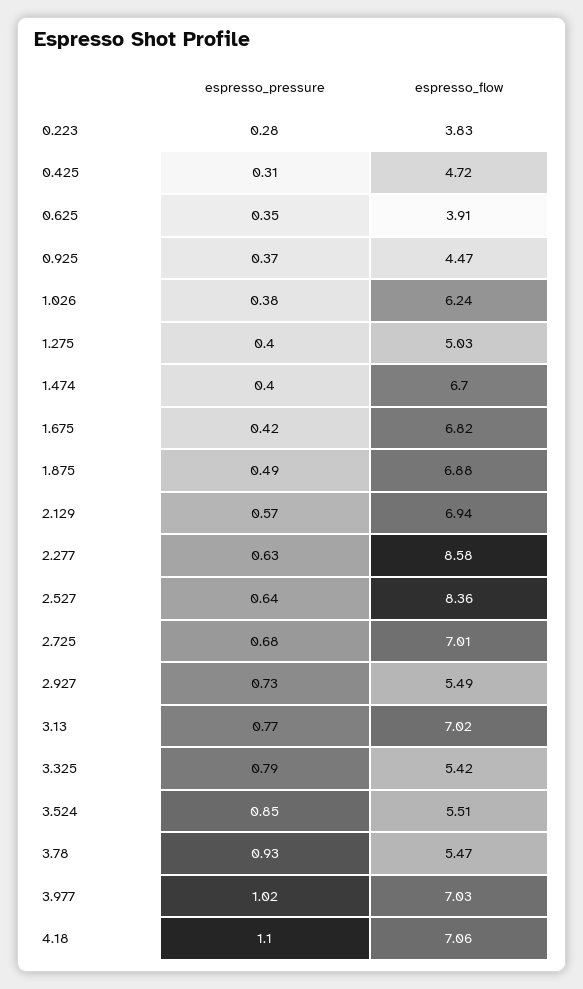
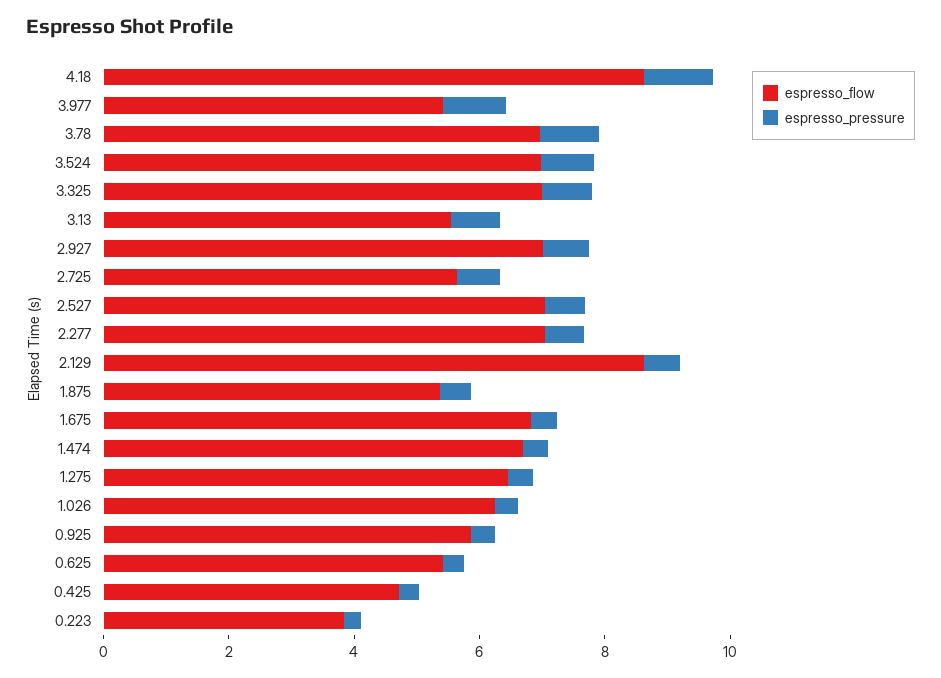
  {
    "espresso_pressure": {
      "0.223": 0.28,
      "0.425": 0.31,
      "0.625": 0.35,
      "0.925": 0.37,
      "1.026": 0.38,
      "1.275": 0.4,
      "1.474": 0.4,
      "1.675": 0.42,
      "1.875": 0.49,
      "2.129": 0.57,
      "2.277": 0.63,
      "2.527": 0.64,
      "2.725": 0.68,
      "2.927": 0.73,
      "3.13": 0.77,
      "3.325": 0.79,
      "3.524": 0.85,
      "3.78": 0.93,
      "3.977": 1.02,
      "4.18": 1.1
    },
    "espresso_flow": {
      "0.223": 3.83,
      "0.425": 4.72,
-     "0.625": 3.91,
+     "0.625": 5.5,
-     "0.925": 4.47,
+     "0.925": 6,
      "1.026": 6.24,
-     "1.275": 5.03,
+     "1.275": 6.5,
      "1.474": 6.7,
      "1.675": 6.82,
-     "1.875": 6.88,
+     "1.875": 5.5,
-     "2.129": 6.94,
+     "2.129": 8.5,
-     "2.277": 8.58,
+     "2.277": 7,
-     "2.527": 8.36,
+     "2.527": 7,
-     "2.725": 7.01,
+     "2.725": 5.5,
-     "2.927": 5.49,
+     "2.927": 7,
-     "3.13": 7.02,
+     "3.13": 5.5,
-     "3.325": 5.42,
+     "3.325": 7,
-     "3.524": 5.51,
+     "3.524": 7,
-     "3.78": 5.47,
+     "3.78": 7,
-     "3.977": 7.03,
+     "3.977": 5.5,
-     "4.18": 7.06
+     "4.18": 8.5
    }
  }

